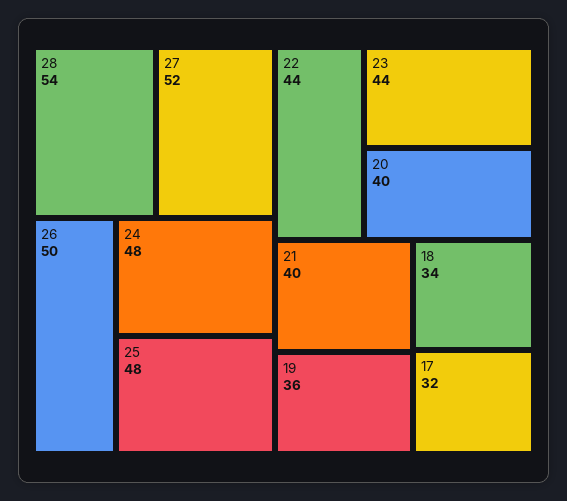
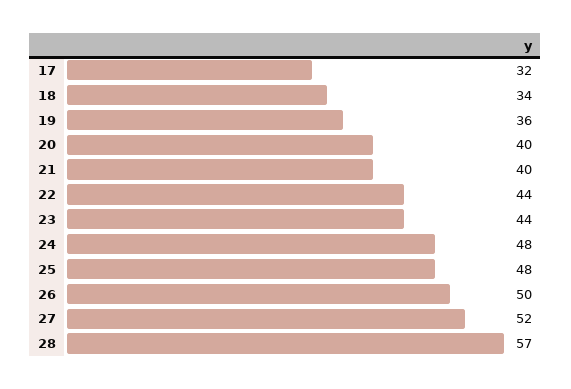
  {
-   "28": 54,
+   "28": 57,
    "27": 52,
    "26": 50,
    "24": 48,
    "25": 48,
    "22": 44,
    "23": 44,
    "20": 40,
    "21": 40,
    "19": 36,
    "18": 34,
    "17": 32
  }

